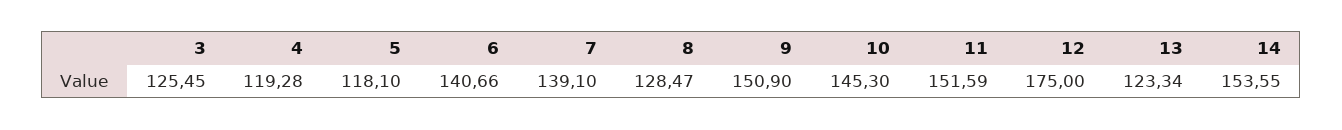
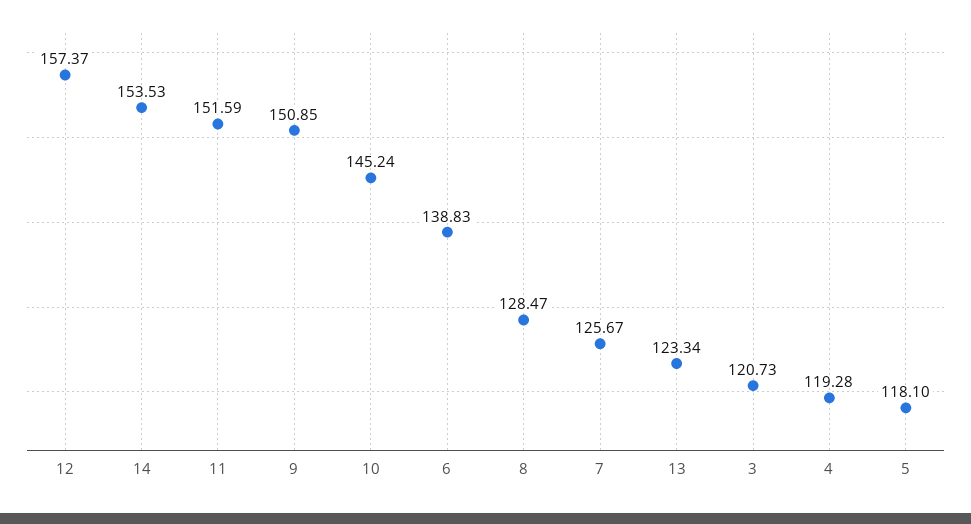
  {
-   "3": 125.45,
+   "3": 120.73,
    "4": 119.28,
    "5": 118.1,
-   "6": 140.66,
+   "6": 138.83,
-   "7": 139.1,
+   "7": 125.67,
    "8": 128.47,
-   "9": 150.9,
+   "9": 150.85,
-   "10": 145.3,
+   "10": 145.24,
    "11": 151.59,
-   "12": 175,
+   "12": 157.37,
    "13": 123.34,
-   "14": 153.55
+   "14": 153.53
  }

